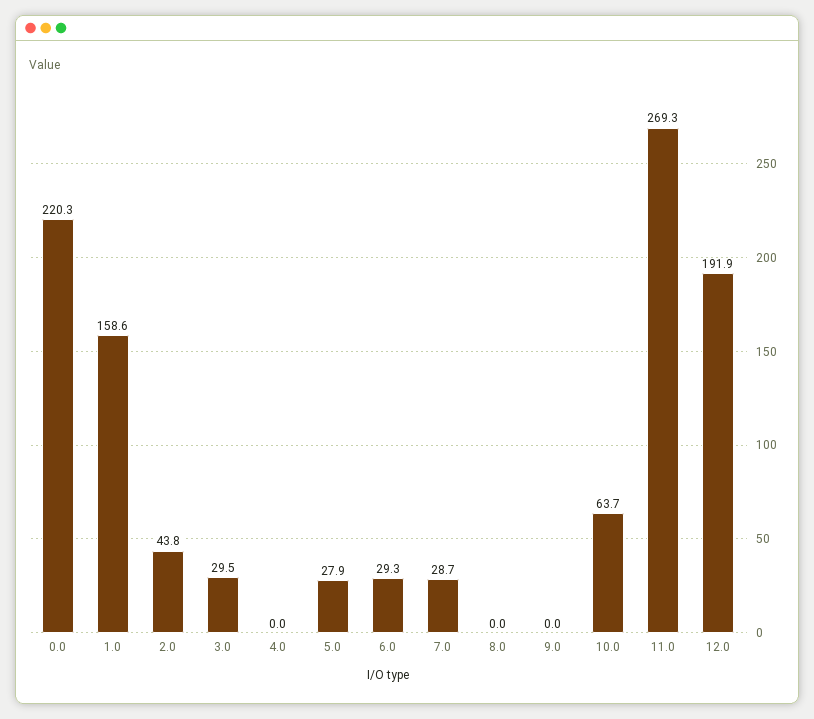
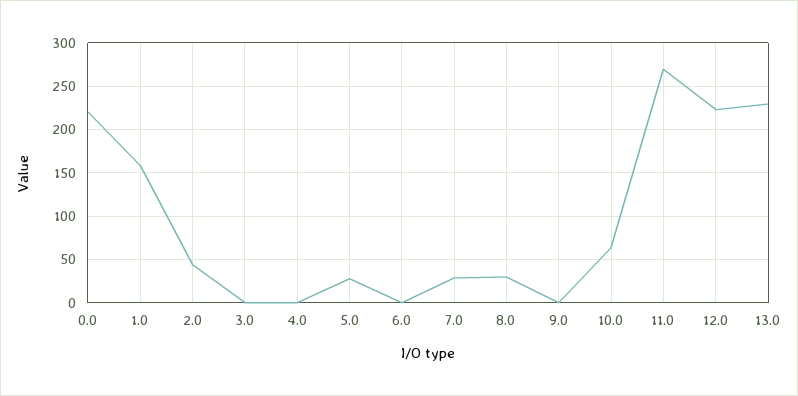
  {
    "0.0": 220.3,
    "1.0": 158.6,
    "2.0": 43.8,
-   "3.0": 29.5,
+   "3.0": 0,
    "4.0": 0,
    "5.0": 27.9,
-   "6.0": 29.3,
+   "6.0": 0,
    "7.0": 28.7,
-   "8.0": 0,
+   "8.0": 30,
    "9.0": 0,
    "10.0": 63.7,
    "11.0": 269.3,
-   "12.0": 191.9
+   "12.0": 220,
+   "13.0": 230
  }

